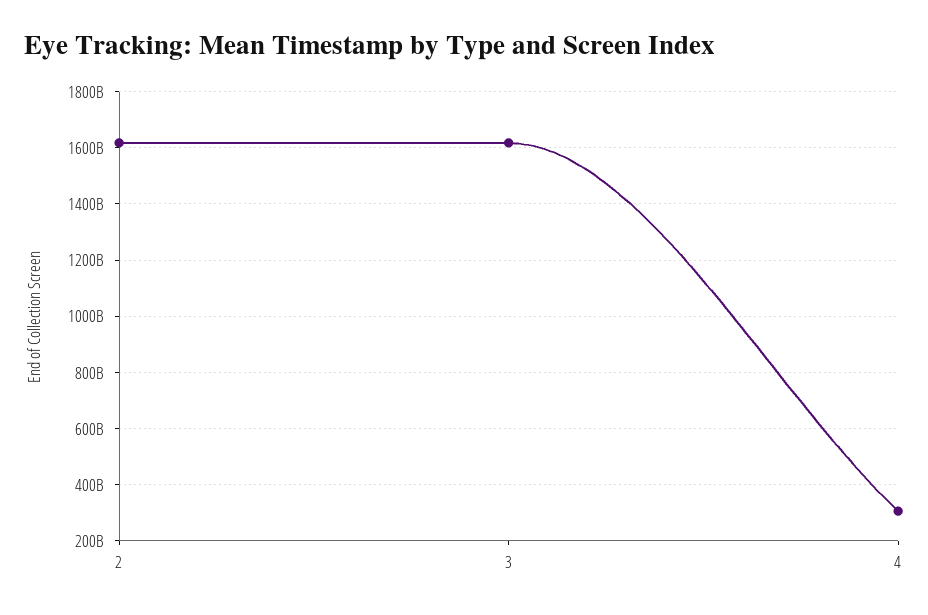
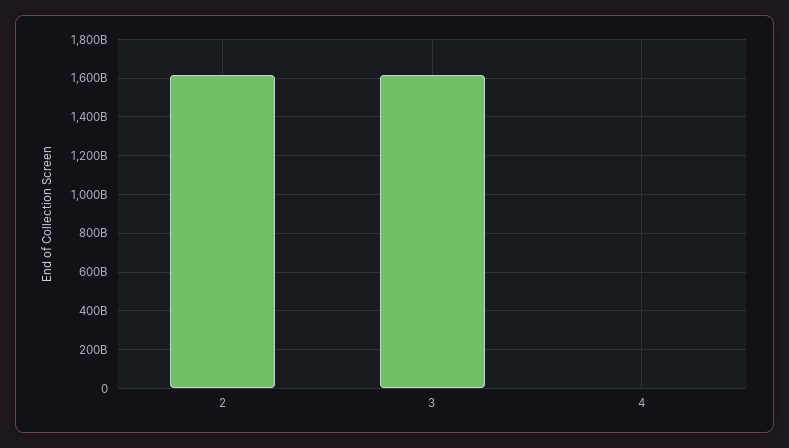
  {
    "2": 1625000000000,
    "3": 1625000000000,
-   "4": 300000000000
+   "4": 0
  }

